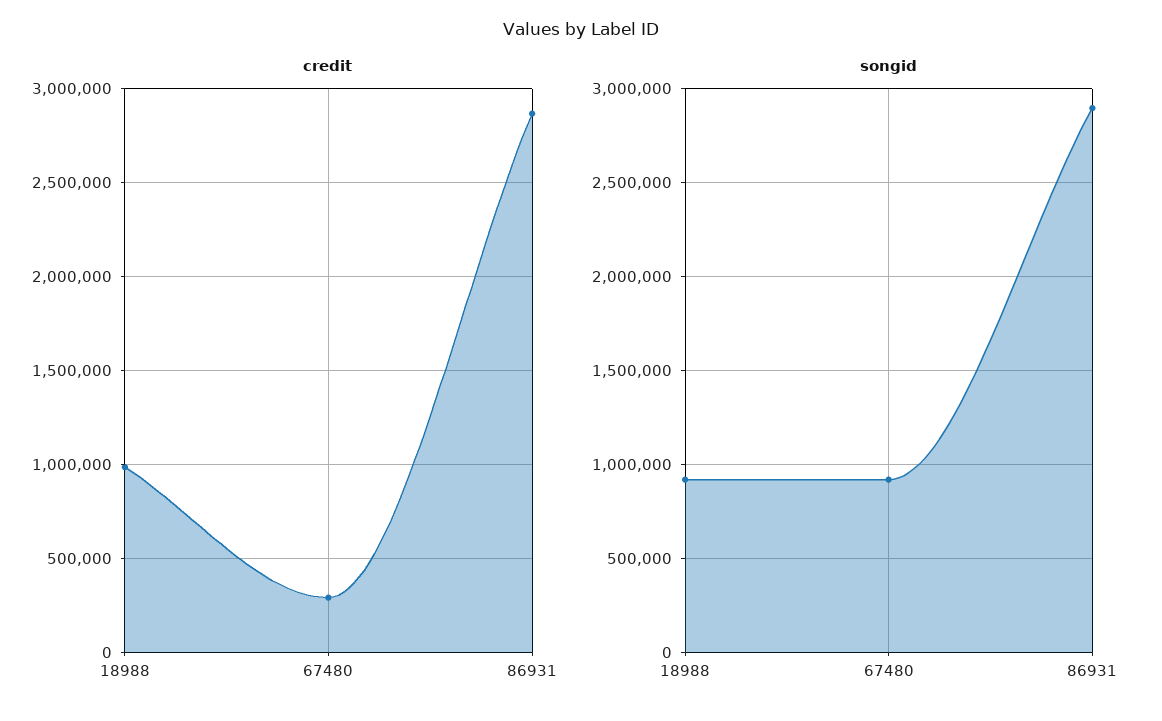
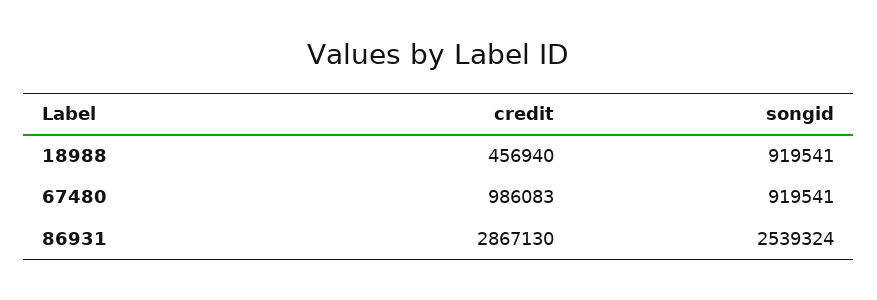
  {
    "credit": {
-     "18988": 1000000,
+     "18988": 456940,
-     "67480": 300000,
+     "67480": 986083,
      "86931": 2867130
    },
    "songid": {
      "18988": 919541,
      "67480": 919541,
-     "86931": 2900000
+     "86931": 2539324
    }
  }

